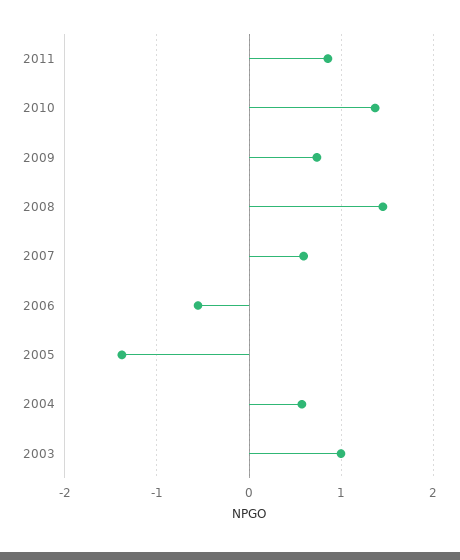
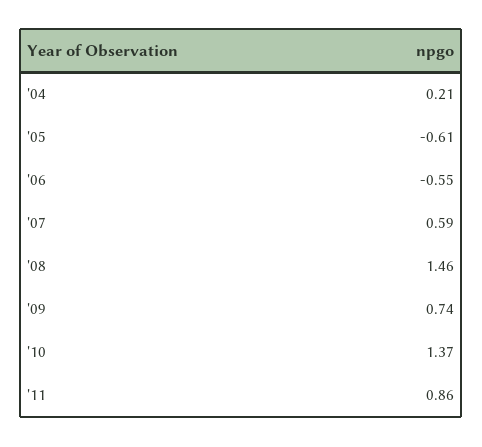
  {
    "2011": 0.86,
    "2010": 1.37,
    "2009": 0.74,
    "2008": 1.46,
    "2007": 0.59,
    "2006": -0.55,
-   "2005": -1.4,
+   "2005": -0.61,
-   "2004": 0.6,
+   "2004": 0.21
-   "2003": 1
  }

